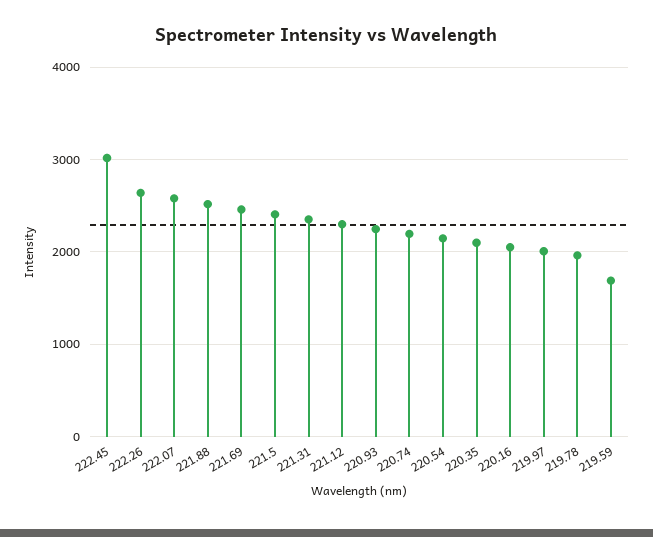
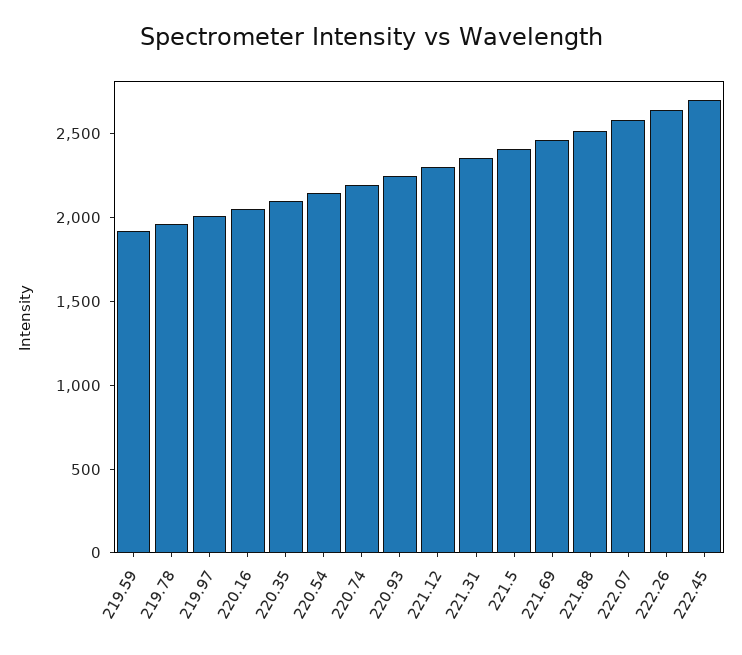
  {
-   "222.45": 3000,
+   "222.45": 2700,
    "222.26": 2600,
    "222.07": 2600,
    "221.88": 2500,
    "221.69": 2500,
    "221.5": 2400,
    "221.31": 2400,
    "221.12": 2300,
    "220.93": 2200,
    "220.74": 2200,
    "220.54": 2100,
    "220.35": 2100,
    "220.16": 2100,
    "219.97": 2000,
    "219.78": 2000,
-   "219.59": 1700
+   "219.59": 1900
  }

